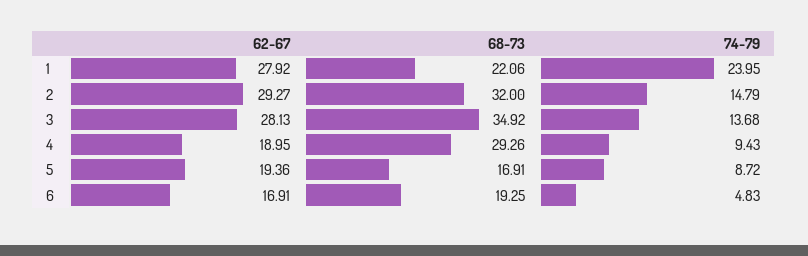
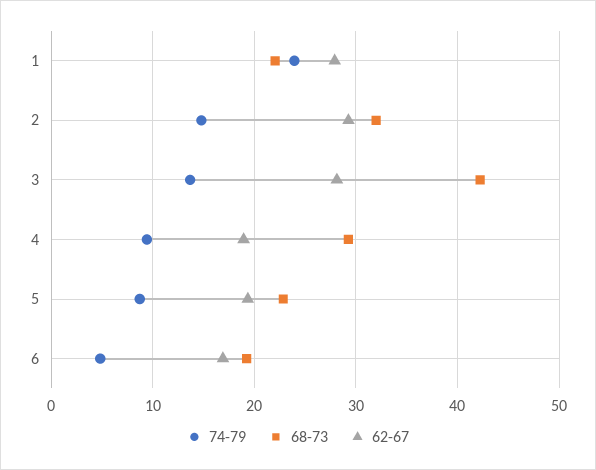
  {
    "62-67": {
      "1": 27.92,
      "2": 29.27,
      "3": 28.13,
      "4": 18.95,
      "5": 19.36,
      "6": 16.91
    },
    "68-73": {
      "1": 22.06,
      "2": 32,
-     "3": 34.92,
+     "3": 42,
      "4": 29.26,
-     "5": 16.91,
+     "5": 23,
      "6": 19.25
    },
    "74-79": {
      "1": 23.95,
      "2": 14.79,
      "3": 13.68,
      "4": 9.43,
      "5": 8.72,
      "6": 4.83
    }
  }

